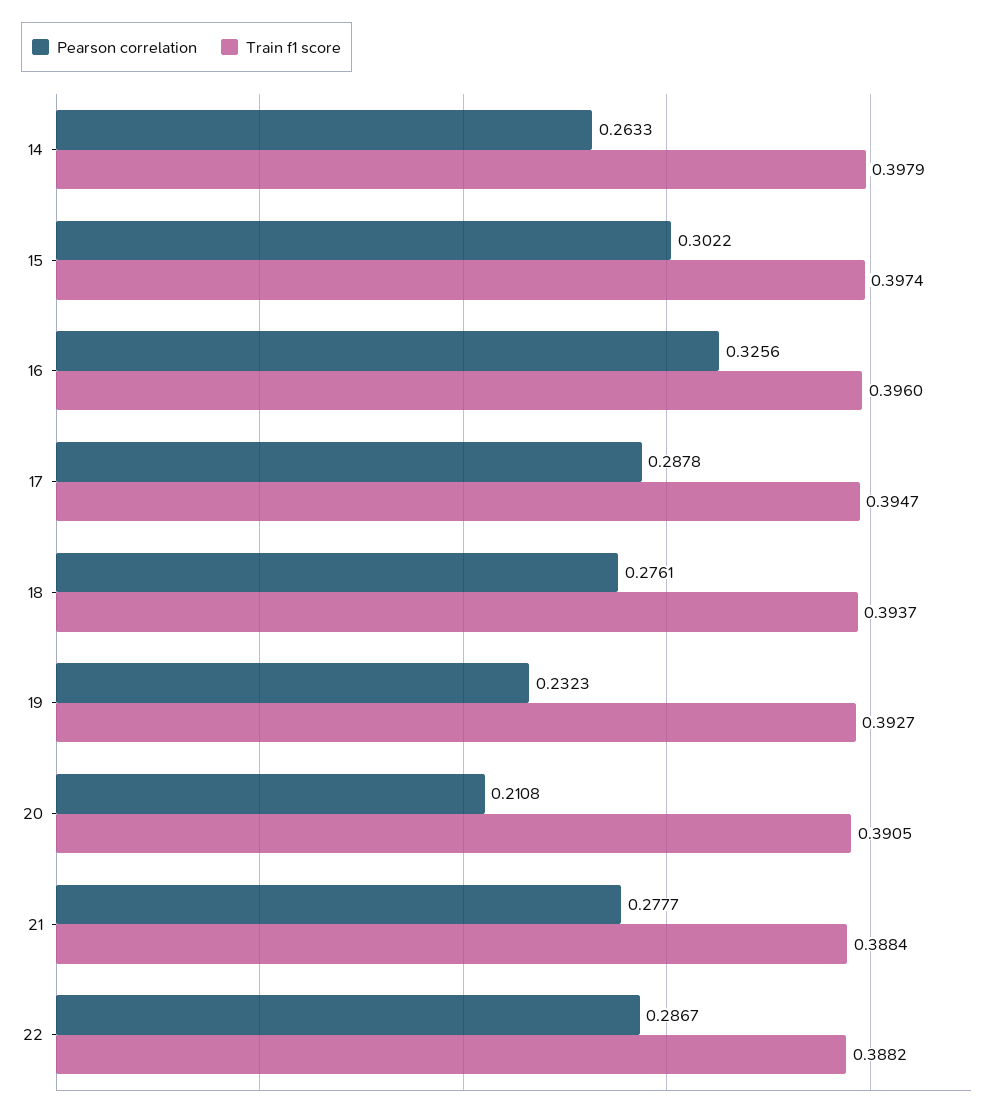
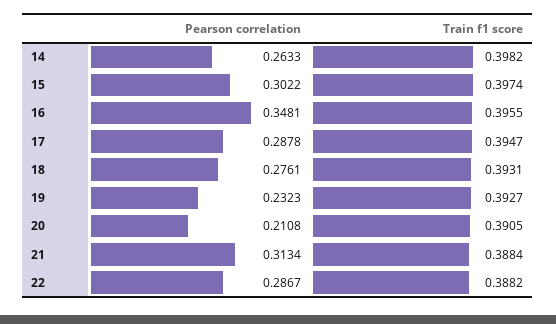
  {
    "Pearson correlation": {
      "14": 0.2633,
      "15": 0.3022,
-     "16": 0.3256,
+     "16": 0.3481,
      "17": 0.2878,
      "18": 0.2761,
      "19": 0.2323,
      "20": 0.2108,
-     "21": 0.2777,
+     "21": 0.3134,
      "22": 0.2867
    },
    "Train f1 score": {
-     "14": 0.3979,
+     "14": 0.3982,
      "15": 0.3974,
-     "16": 0.396,
+     "16": 0.3955,
      "17": 0.3947,
-     "18": 0.3937,
+     "18": 0.3931,
      "19": 0.3927,
      "20": 0.3905,
      "21": 0.3884,
      "22": 0.3882
    }
  }

